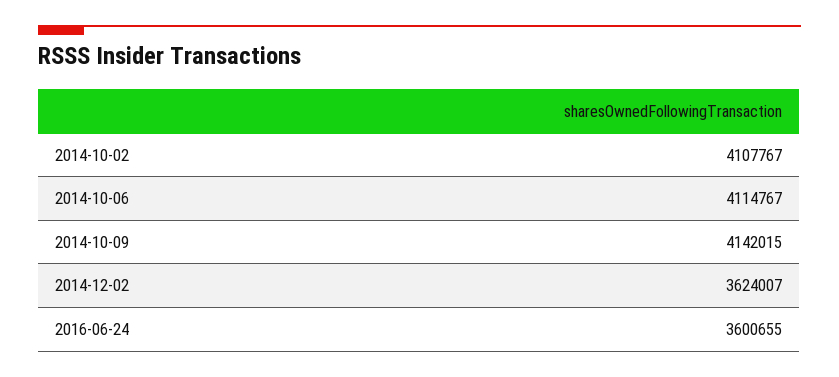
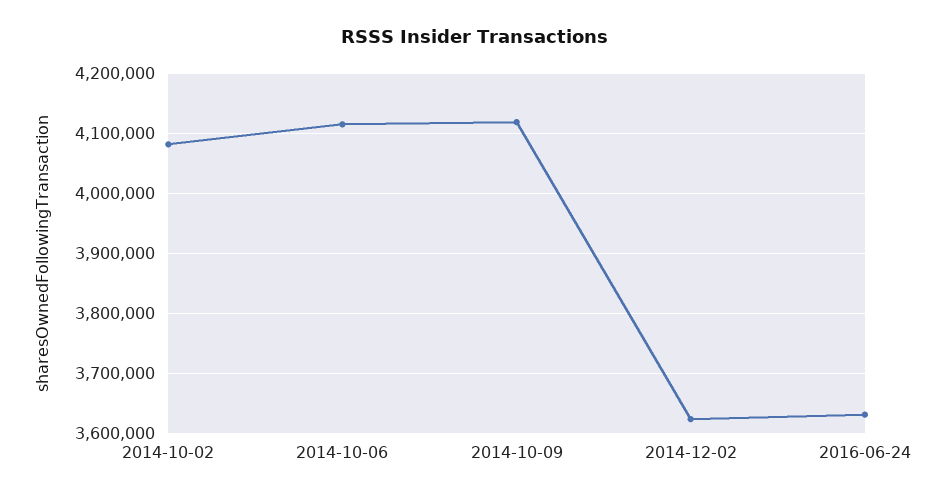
  {
-   "2014-10-02": 4107767,
+   "2014-10-02": 4080000,
    "2014-10-06": 4114767,
-   "2014-10-09": 4142015,
+   "2014-10-09": 4120000,
    "2014-12-02": 3624007,
-   "2016-06-24": 3600655
+   "2016-06-24": 3630000
  }

